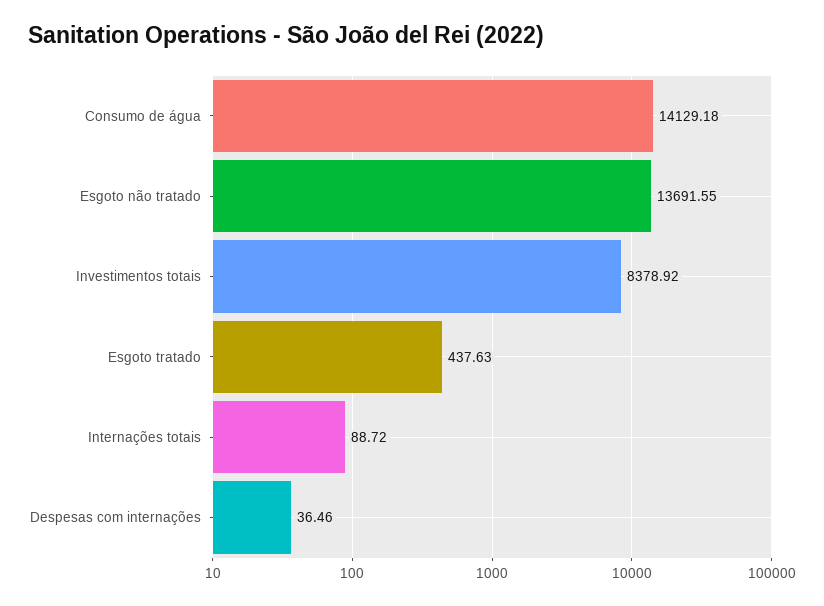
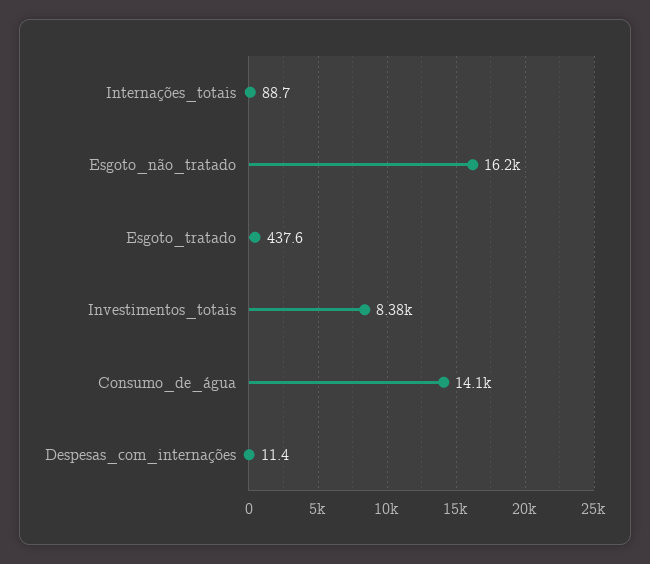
  {
    "Consumo de água": 14129.18,
-   "Esgoto não tratado": 13691.55,
+   "Esgoto não tratado": 16200,
    "Investimentos totais": 8378.92,
    "Esgoto tratado": 437.63,
    "Internações totais": 88.72,
-   "Despesas com internações": 36.46
+   "Despesas com internações": 11.4
  }

